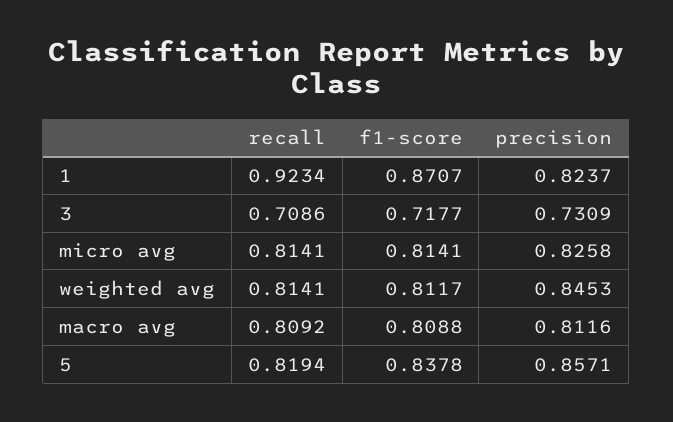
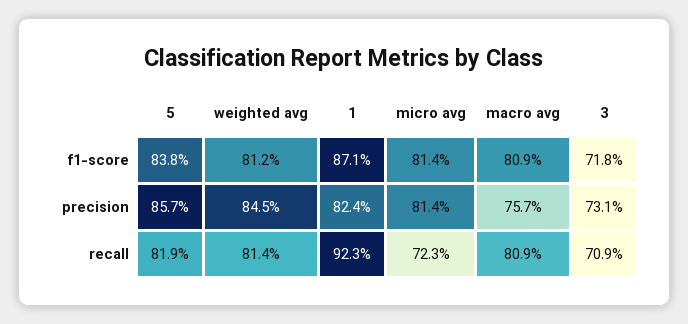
  {
    "recall": {
      "1": 0.9234,
      "3": 0.7086,
-     "micro avg": 0.8141,
+     "micro avg": 0.723,
      "weighted avg": 0.8141,
      "macro avg": 0.8092,
      "5": 0.8194
    },
    "f1-score": {
      "1": 0.8707,
      "3": 0.7177,
      "micro avg": 0.8141,
      "weighted avg": 0.8117,
      "macro avg": 0.8088,
      "5": 0.8378
    },
    "precision": {
      "1": 0.8237,
      "3": 0.7309,
-     "micro avg": 0.8258,
+     "micro avg": 0.814,
      "weighted avg": 0.8453,
-     "macro avg": 0.8116,
+     "macro avg": 0.757,
      "5": 0.8571
    }
  }

